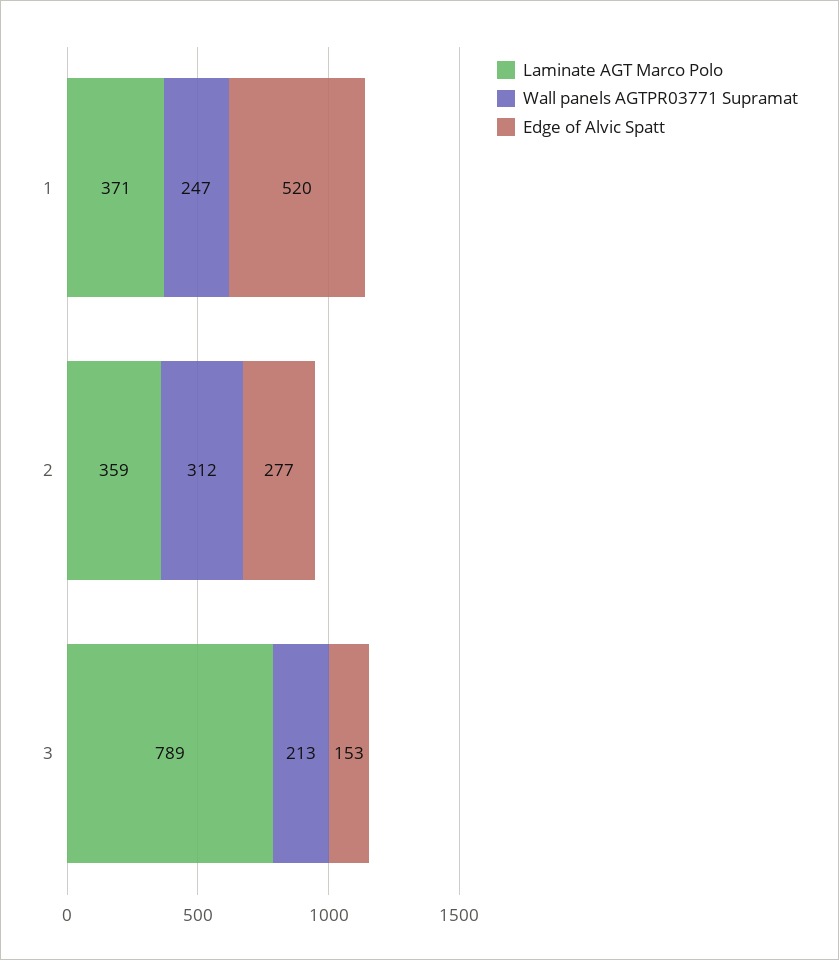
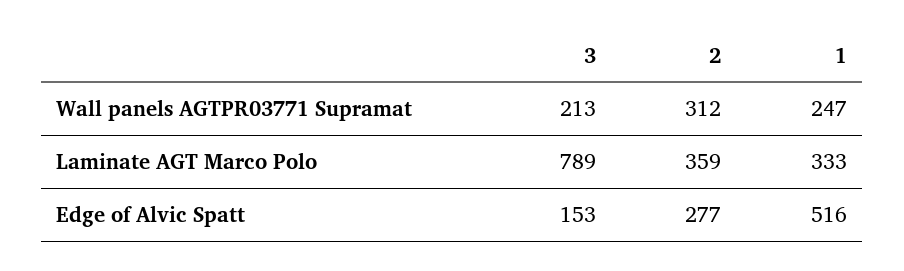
  {
    "Laminate AGT Marco Polo": {
-     "1": 371,
+     "1": 333,
      "2": 359,
      "3": 789
    },
    "Wall panels AGTPR03771 Supramat": {
      "1": 247,
      "2": 312,
      "3": 213
    },
    "Edge of Alvic Spatt": {
-     "1": 520,
+     "1": 516,
      "2": 277,
      "3": 153
    }
  }

